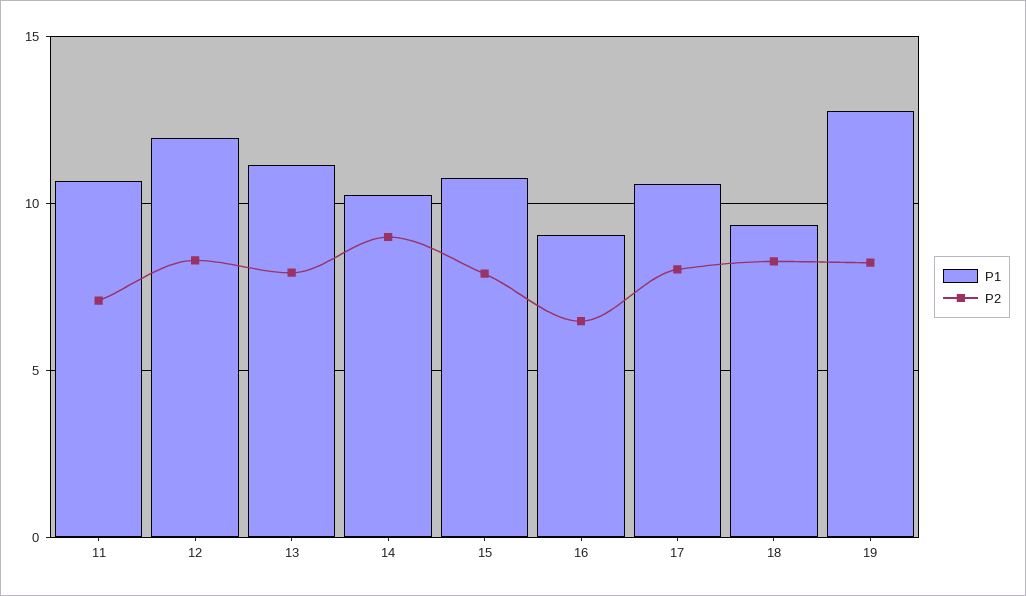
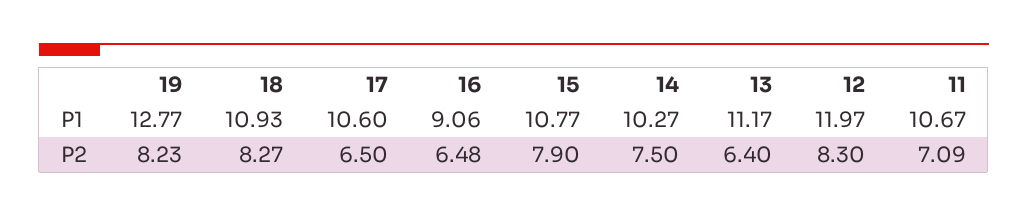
  {
    "P1": {
      "11": 10.67,
      "12": 11.97,
      "13": 11.17,
      "14": 10.27,
      "15": 10.77,
      "16": 9.06,
      "17": 10.6,
-     "18": 9.5,
+     "18": 10.93,
      "19": 12.77
    },
    "P2": {
      "11": 7.09,
      "12": 8.3,
-     "13": 8,
+     "13": 6.4,
-     "14": 9,
+     "14": 7.5,
      "15": 7.9,
      "16": 6.48,
-     "17": 8,
+     "17": 6.5,
      "18": 8.27,
      "19": 8.23
    }
  }

